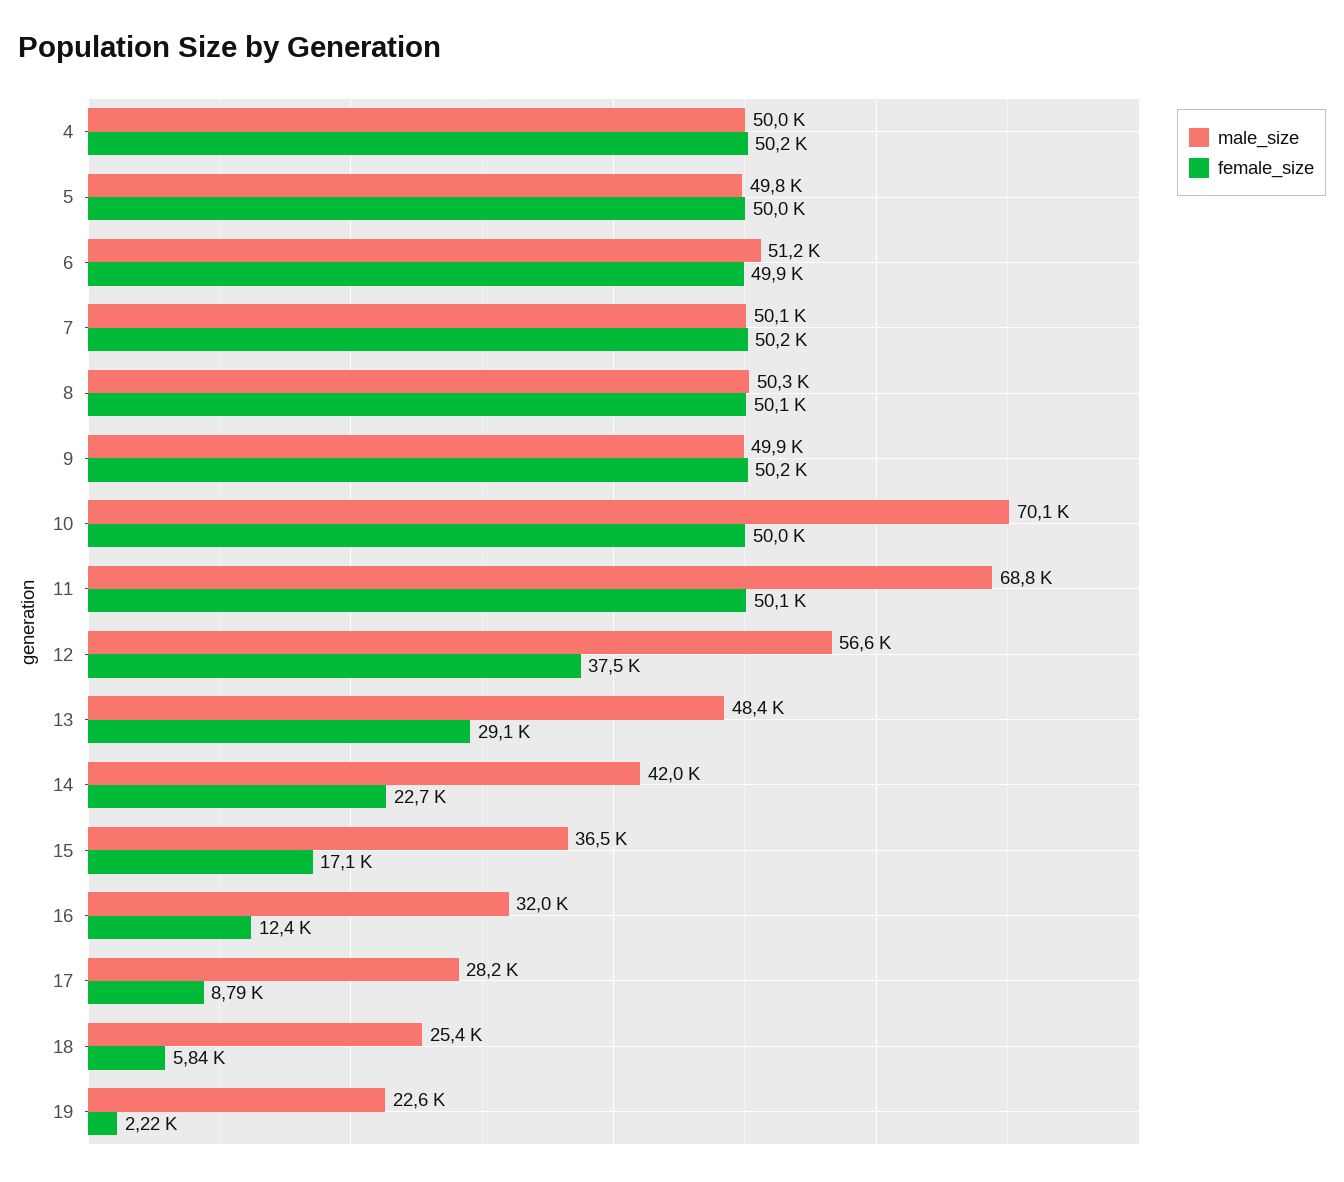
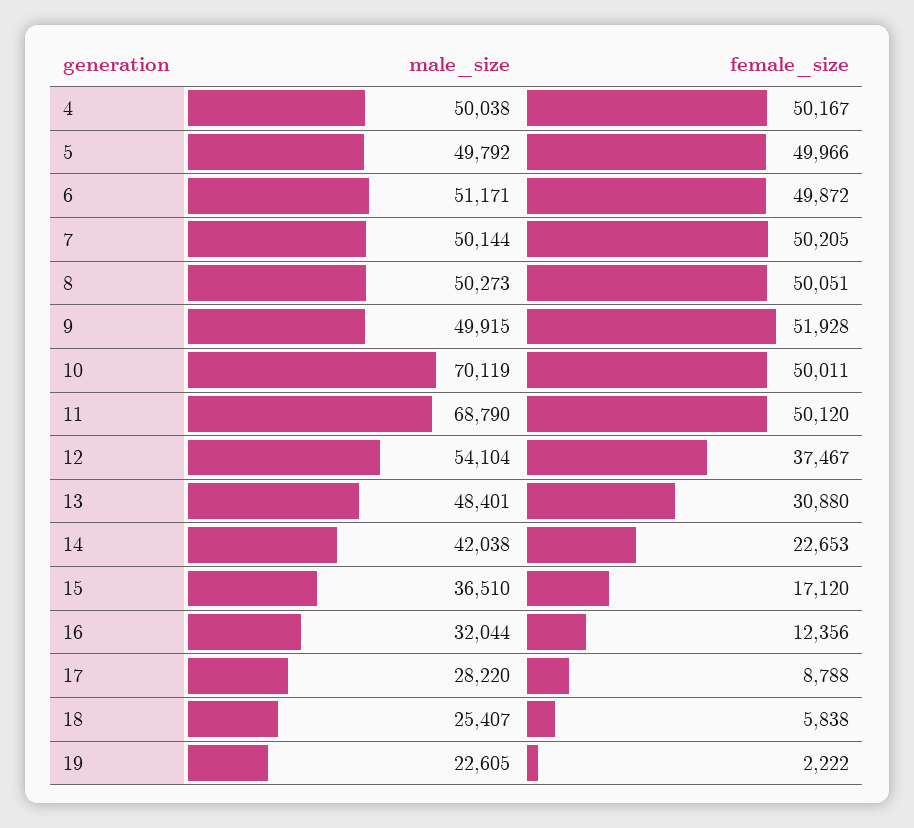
  {
    "male_size": {
      "4": 50038,
      "5": 49792,
      "6": 51171,
      "7": 50144,
      "8": 50273,
      "9": 49915,
      "10": 70119,
      "11": 68790,
-     "12": 56600,
+     "12": 54104,
      "13": 48401,
      "14": 42038,
      "15": 36510,
      "16": 32044,
      "17": 28220,
      "18": 25407,
      "19": 22605
    },
    "female_size": {
      "4": 50167,
      "5": 49966,
      "6": 49872,
      "7": 50205,
      "8": 50051,
-     "9": 50200,
+     "9": 51928,
      "10": 50011,
      "11": 50120,
      "12": 37467,
-     "13": 29100,
+     "13": 30880,
      "14": 22653,
      "15": 17120,
      "16": 12356,
      "17": 8788,
      "18": 5838,
      "19": 2222
    }
  }

